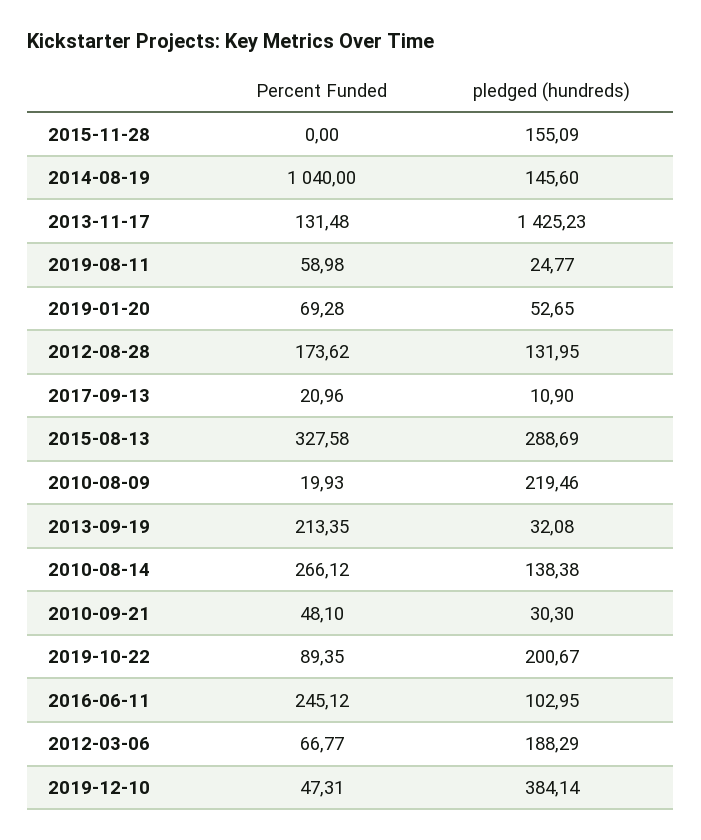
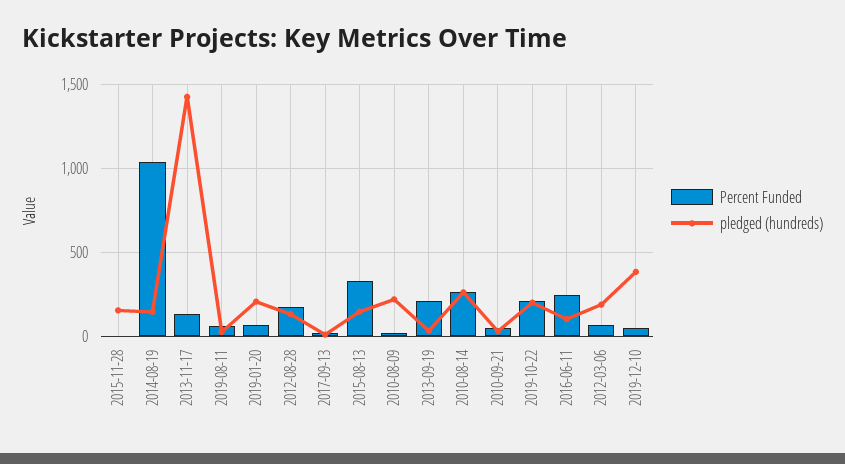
  {
    "Percent Funded": {
      "2015-11-28": 0,
      "2014-08-19": 1040,
      "2013-11-17": 131.48,
      "2019-08-11": 58.98,
      "2019-01-20": 69.28,
      "2012-08-28": 173.62,
      "2017-09-13": 20.96,
      "2015-08-13": 327.58,
      "2010-08-09": 19.93,
      "2013-09-19": 213.35,
      "2010-08-14": 266.12,
      "2010-09-21": 48.1,
-     "2019-10-22": 89.35,
+     "2019-10-22": 200,
      "2016-06-11": 245.12,
      "2012-03-06": 66.77,
      "2019-12-10": 47.31
    },
    "pledged (hundreds)": {
      "2015-11-28": 155.09,
      "2014-08-19": 145.6,
      "2013-11-17": 1425.23,
      "2019-08-11": 24.77,
-     "2019-01-20": 52.65,
+     "2019-01-20": 200,
      "2012-08-28": 131.95,
      "2017-09-13": 10.9,
-     "2015-08-13": 288.69,
+     "2015-08-13": 150,
      "2010-08-09": 219.46,
      "2013-09-19": 32.08,
-     "2010-08-14": 138.38,
+     "2010-08-14": 250,
      "2010-09-21": 30.3,
      "2019-10-22": 200.67,
      "2016-06-11": 102.95,
      "2012-03-06": 188.29,
      "2019-12-10": 384.14
    }
  }

